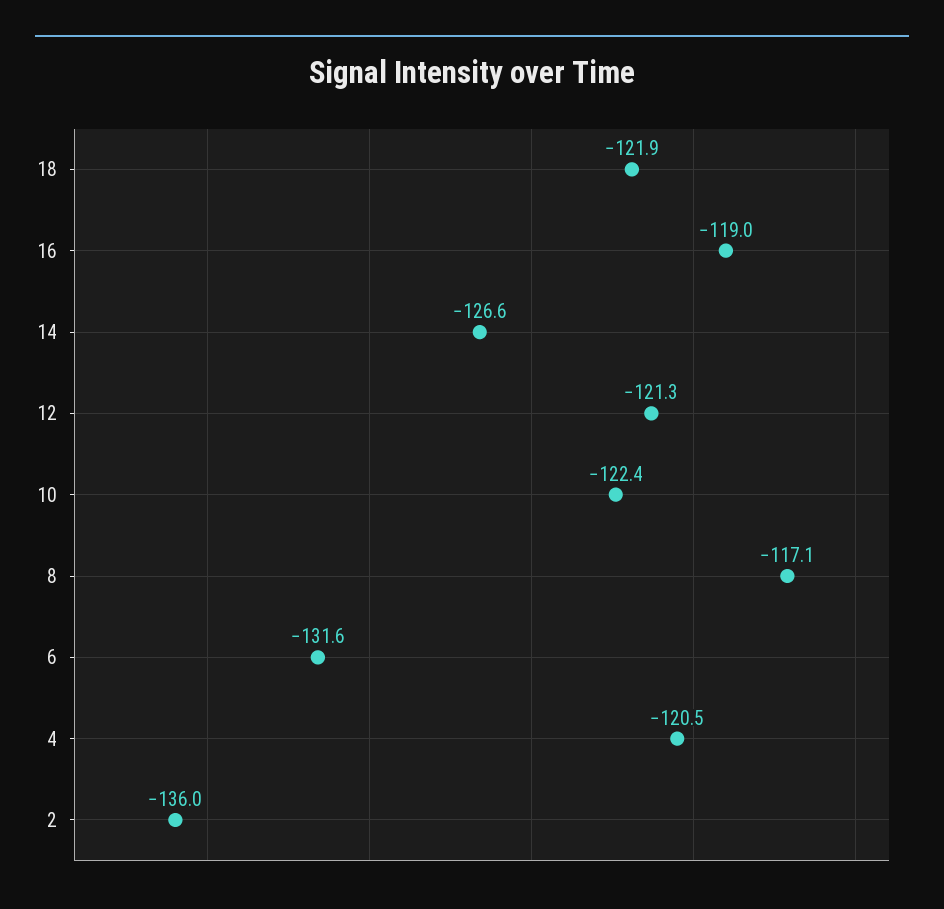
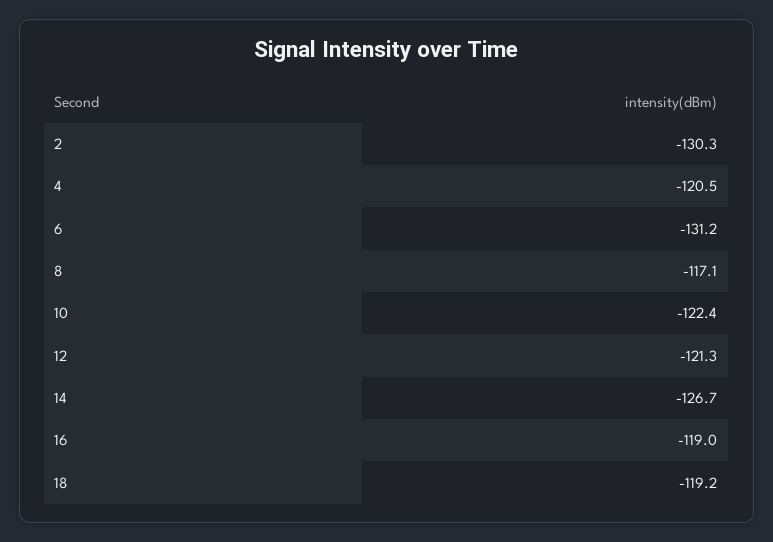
  {
-   "18": -121.9,
+   "18": -119.2,
    "16": -119,
-   "14": -126.6,
+   "14": -126.7,
    "12": -121.3,
    "10": -122.4,
    "8": -117.1,
-   "6": -131.6,
+   "6": -131.2,
    "4": -120.5,
-   "2": -136
+   "2": -130.3
  }

